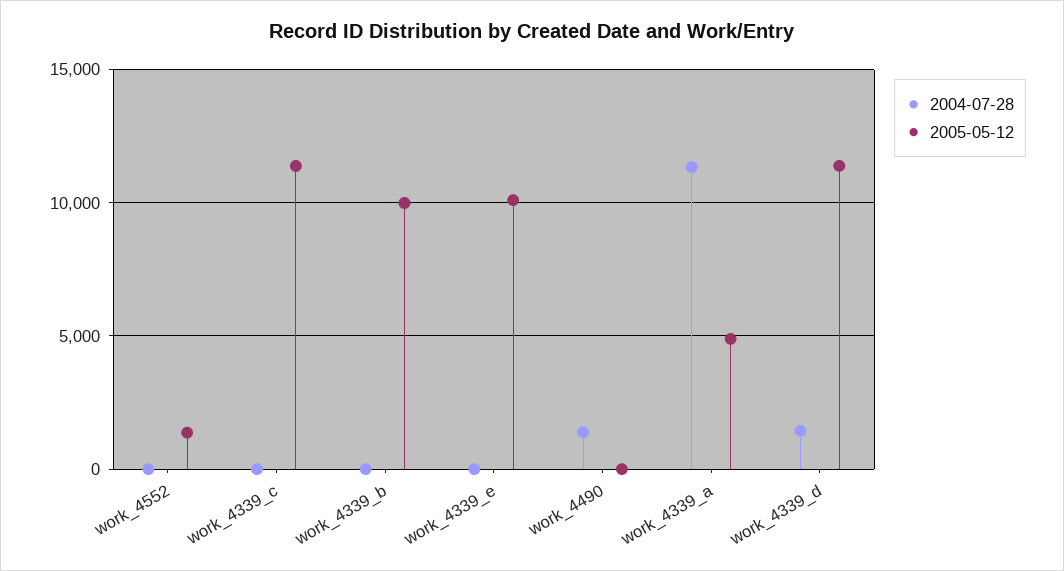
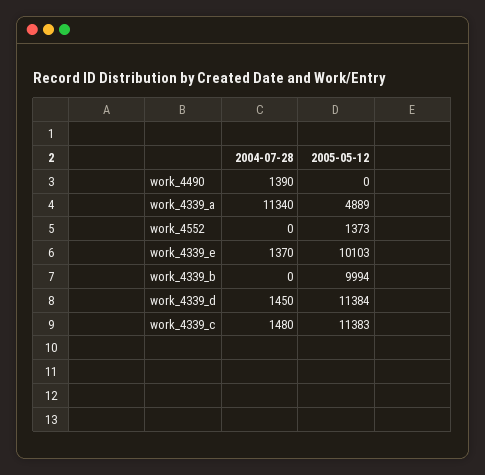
  {
    "2004-07-28": {
      "work_4552": 0,
-     "work_4339_c": 0,
+     "work_4339_c": 1480,
      "work_4339_b": 0,
-     "work_4339_e": 0,
+     "work_4339_e": 1370,
      "work_4490": 1390,
      "work_4339_a": 11340,
      "work_4339_d": 1450
    },
    "2005-05-12": {
      "work_4552": 1373,
      "work_4339_c": 11383,
      "work_4339_b": 9994,
      "work_4339_e": 10103,
      "work_4490": 0,
      "work_4339_a": 4889,
      "work_4339_d": 11384
    }
  }

